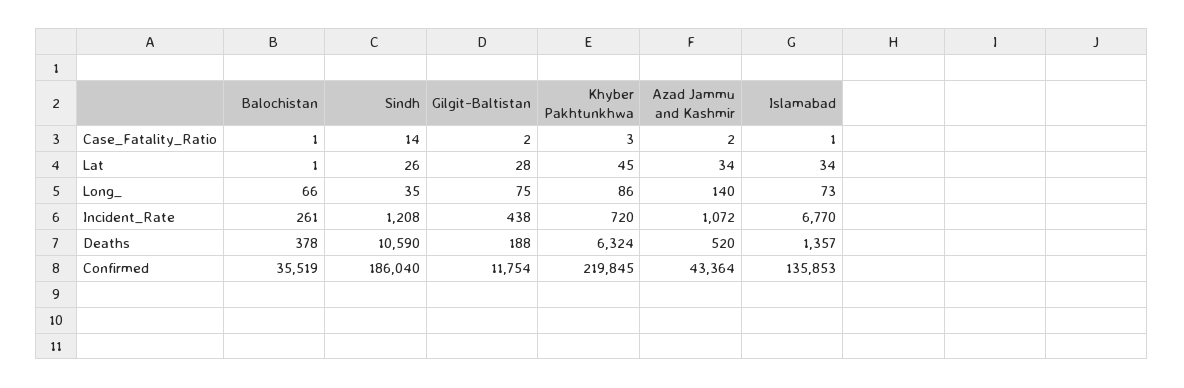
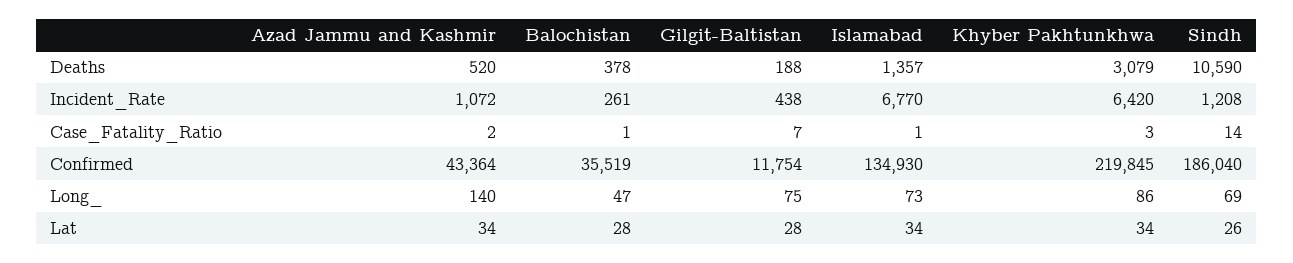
  {
    "Balochistan": {
      "Case_Fatality_Ratio": 1,
-     "Lat": 1,
+     "Lat": 28,
-     "Long_": 66,
+     "Long_": 47,
      "Incident_Rate": 261,
      "Deaths": 378,
      "Confirmed": 35519
    },
    "Sindh": {
      "Case_Fatality_Ratio": 14,
      "Lat": 26,
-     "Long_": 35,
+     "Long_": 69,
      "Incident_Rate": 1208,
      "Deaths": 10590,
      "Confirmed": 186040
    },
    "Gilgit-Baltistan": {
-     "Case_Fatality_Ratio": 2,
+     "Case_Fatality_Ratio": 7,
      "Lat": 28,
      "Long_": 75,
      "Incident_Rate": 438,
      "Deaths": 188,
      "Confirmed": 11754
    },
    "Khyber Pakhtunkhwa": {
      "Case_Fatality_Ratio": 3,
-     "Lat": 45,
+     "Lat": 34,
      "Long_": 86,
-     "Incident_Rate": 720,
+     "Incident_Rate": 6420,
-     "Deaths": 6324,
+     "Deaths": 3079,
      "Confirmed": 219845
    },
    "Azad Jammu and Kashmir": {
      "Case_Fatality_Ratio": 2,
      "Lat": 34,
      "Long_": 140,
      "Incident_Rate": 1072,
      "Deaths": 520,
      "Confirmed": 43364
    },
    "Islamabad": {
      "Case_Fatality_Ratio": 1,
      "Lat": 34,
      "Long_": 73,
      "Incident_Rate": 6770,
      "Deaths": 1357,
-     "Confirmed": 135853
+     "Confirmed": 134930
    }
  }

